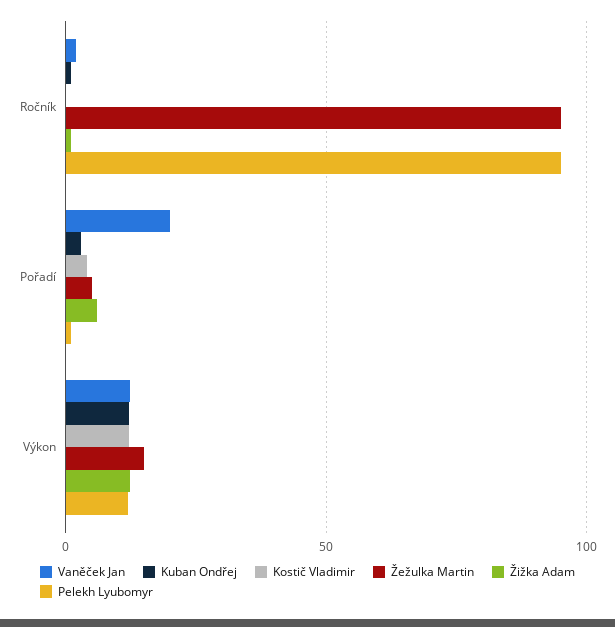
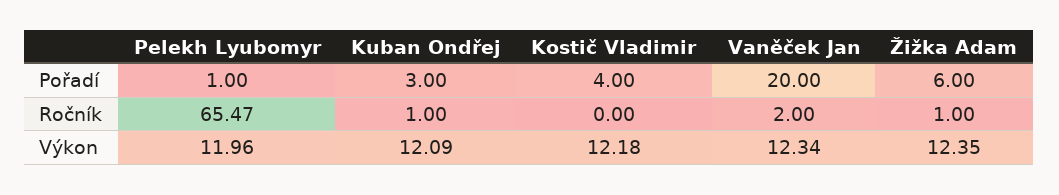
  {
    "Vaněček Jan": {
      "Ročník": 2,
      "Pořadí": 20,
      "Výkon": 12.34
    },
    "Kuban Ondřej": {
      "Ročník": 1,
      "Pořadí": 3,
      "Výkon": 12.09
    },
    "Kostič Vladimir": {
      "Ročník": 0,
      "Pořadí": 4,
      "Výkon": 12.18
    },
-   "Žežulka Martin": {
-     "Ročník": 95,
-     "Pořadí": 5,
-     "Výkon": 15
-   },
    "Žižka Adam": {
      "Ročník": 1,
      "Pořadí": 6,
      "Výkon": 12.35
    },
    "Pelekh Lyubomyr": {
-     "Ročník": 95,
+     "Ročník": 65.47,
      "Pořadí": 1,
      "Výkon": 11.96
    }
  }

